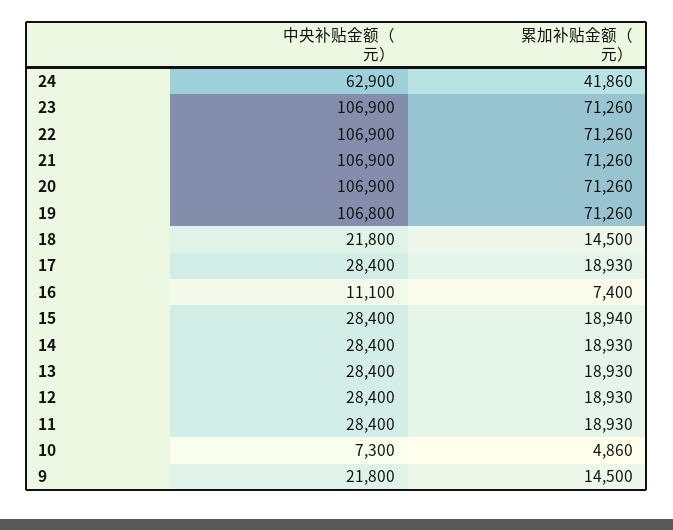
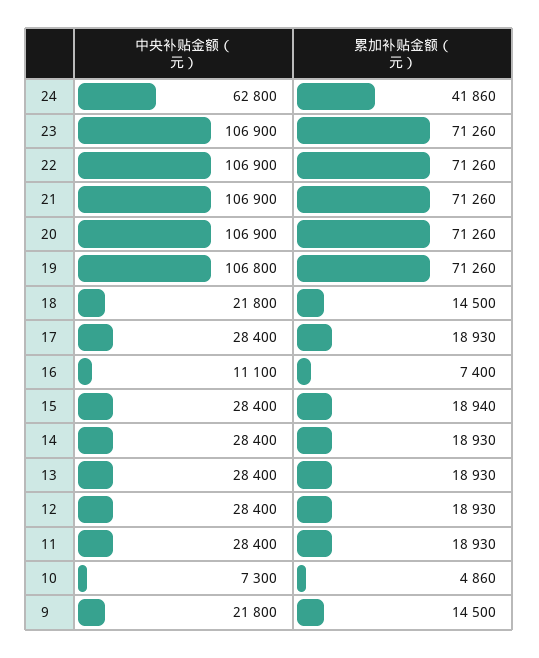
  {
    "中央补贴金额（元）": {
-     "24": 62900,
+     "24": 62800,
      "23": 106900,
      "22": 106900,
      "21": 106900,
      "20": 106900,
      "19": 106800,
      "18": 21800,
      "17": 28400,
      "16": 11100,
      "15": 28400,
      "14": 28400,
      "13": 28400,
      "12": 28400,
      "11": 28400,
      "10": 7300,
      "9": 21800
    },
    "累加补贴金额（元）": {
      "24": 41860,
      "23": 71260,
      "22": 71260,
      "21": 71260,
      "20": 71260,
      "19": 71260,
      "18": 14500,
      "17": 18930,
      "16": 7400,
      "15": 18940,
      "14": 18930,
      "13": 18930,
      "12": 18930,
      "11": 18930,
      "10": 4860,
      "9": 14500
    }
  }

